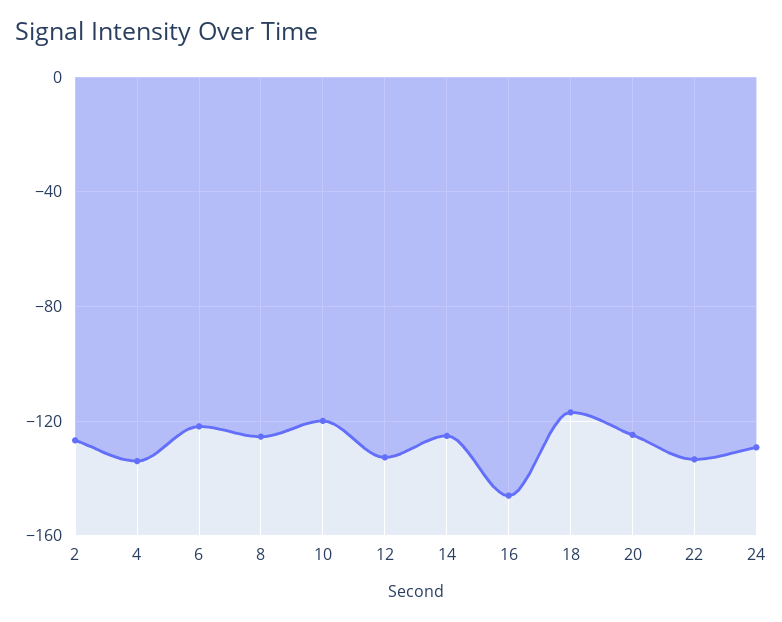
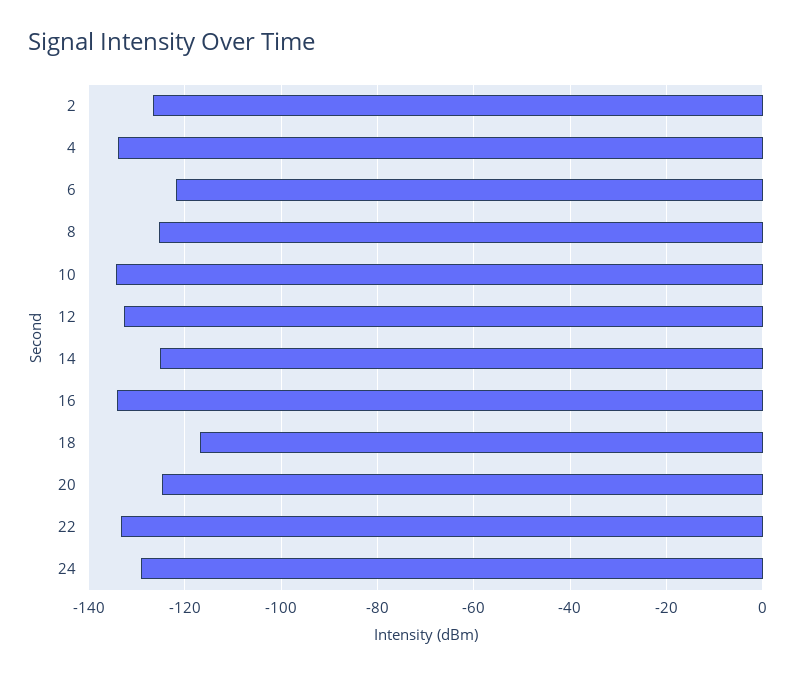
  {
    "2": -126,
    "4": -134,
    "6": -122,
    "8": -126,
-   "10": -120,
+   "10": -134,
    "12": -132,
    "14": -126,
-   "16": -145,
+   "16": -134,
    "18": -116,
    "20": -124,
    "22": -134,
    "24": -130
  }

